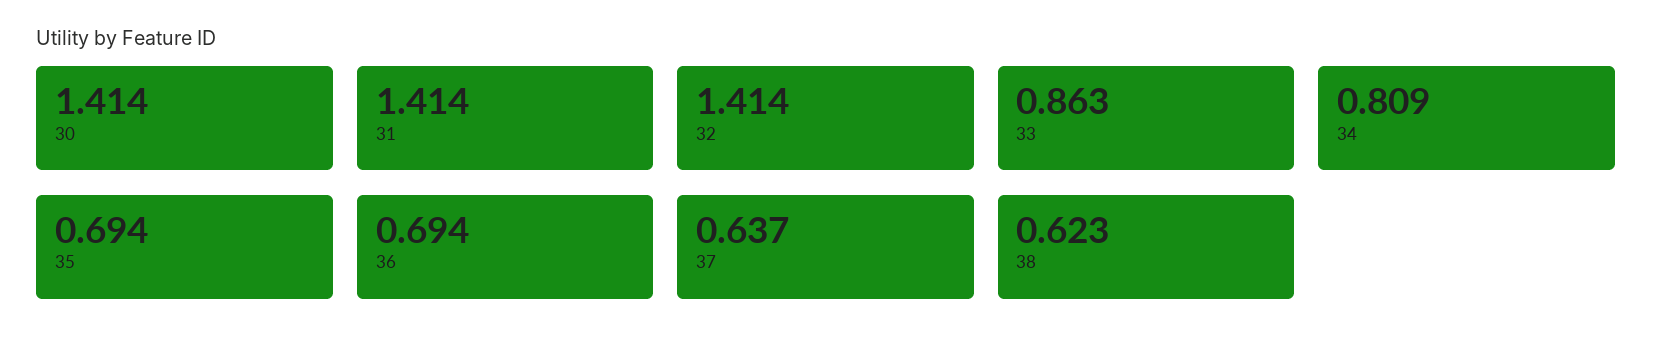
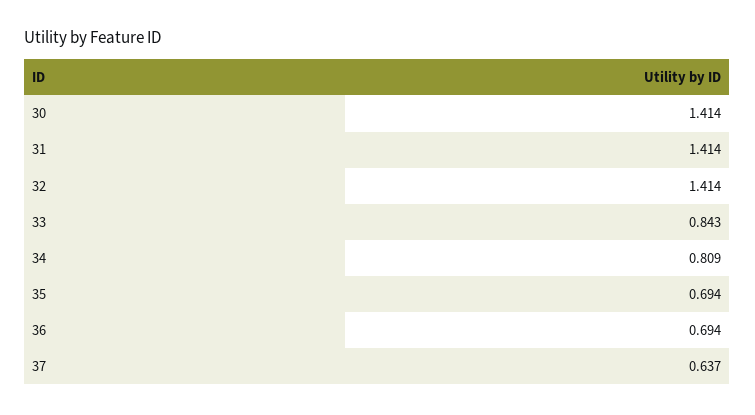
  {
    "30": 1.414,
    "31": 1.414,
    "32": 1.414,
-   "33": 0.863,
+   "33": 0.843,
    "34": 0.809,
    "35": 0.694,
    "36": 0.694,
-   "37": 0.637,
+   "37": 0.637
-   "38": 0.623
  }

